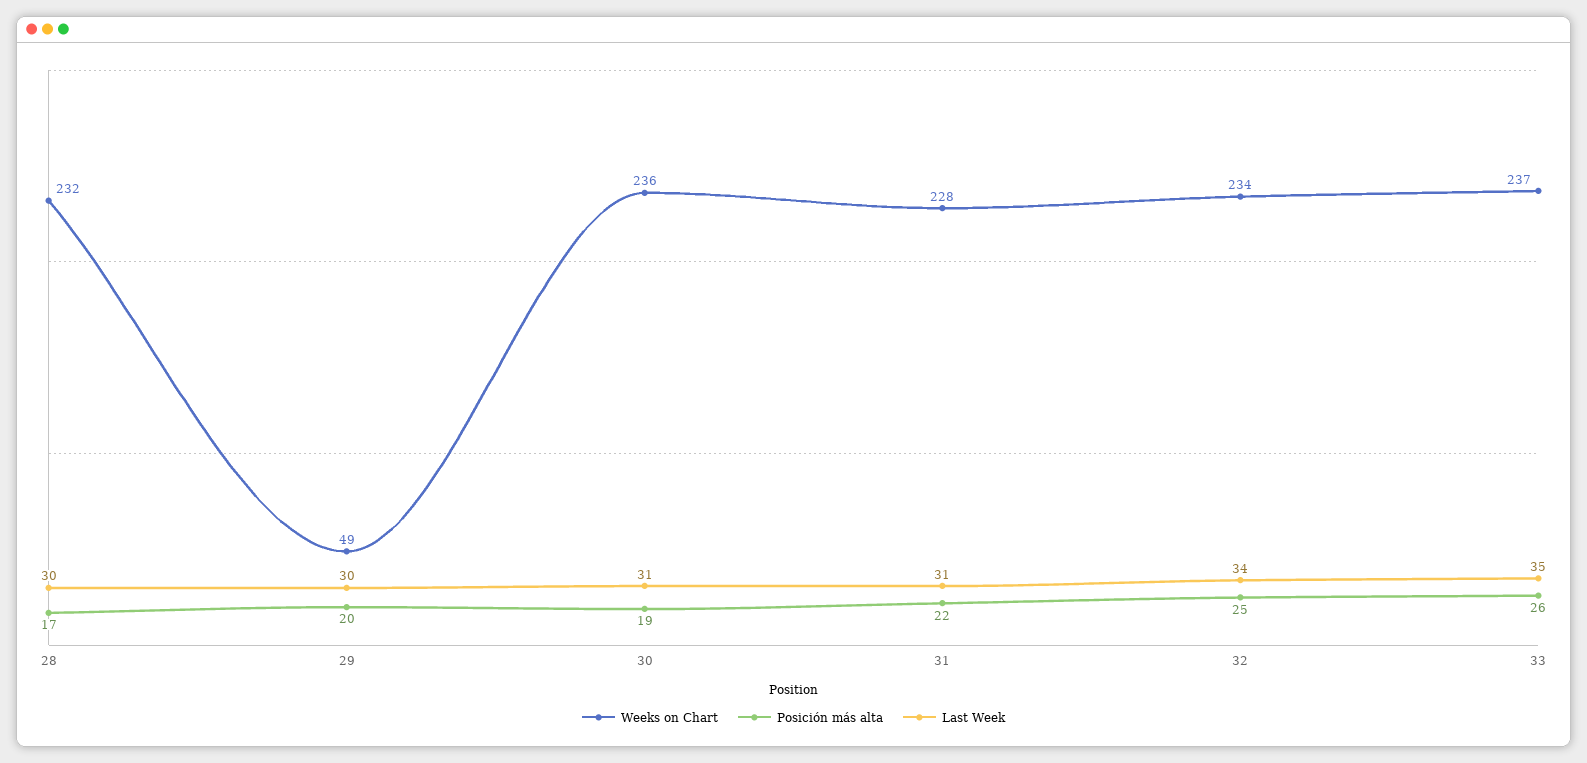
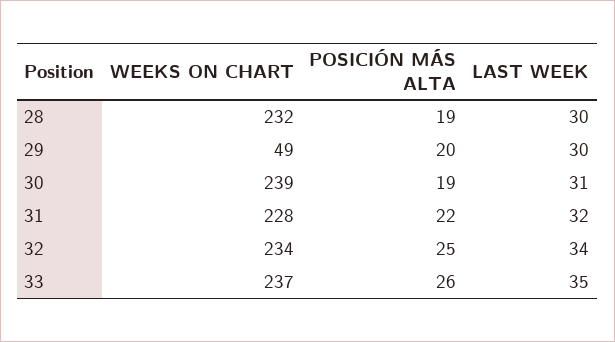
  {
    "Weeks on Chart": {
      "28": 232,
      "29": 49,
-     "30": 236,
+     "30": 239,
      "31": 228,
      "32": 234,
      "33": 237
    },
    "Posición más alta": {
-     "28": 17,
+     "28": 19,
      "29": 20,
      "30": 19,
      "31": 22,
      "32": 25,
      "33": 26
    },
    "Last Week": {
      "28": 30,
      "29": 30,
      "30": 31,
-     "31": 31,
+     "31": 32,
      "32": 34,
      "33": 35
    }
  }

